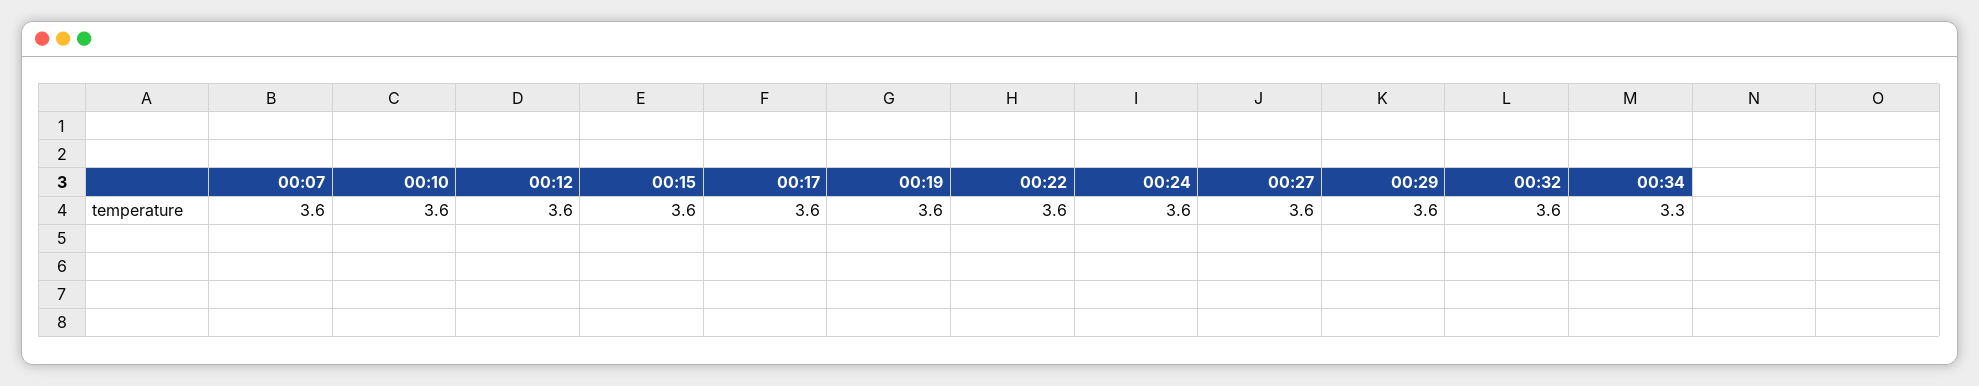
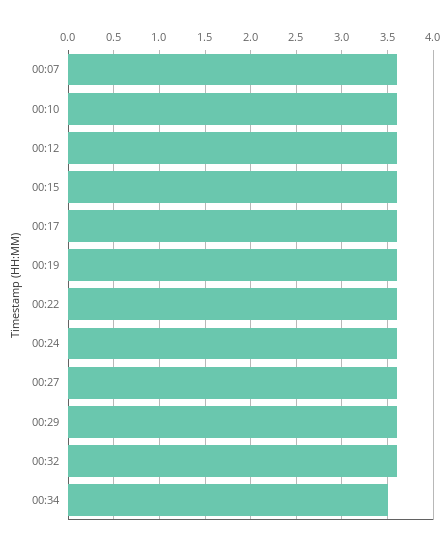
  {
    "00:07": 3.6,
    "00:10": 3.6,
    "00:12": 3.6,
    "00:15": 3.6,
    "00:17": 3.6,
    "00:19": 3.6,
    "00:22": 3.6,
    "00:24": 3.6,
    "00:27": 3.6,
    "00:29": 3.6,
    "00:32": 3.6,
-   "00:34": 3.3
+   "00:34": 3.5
  }

